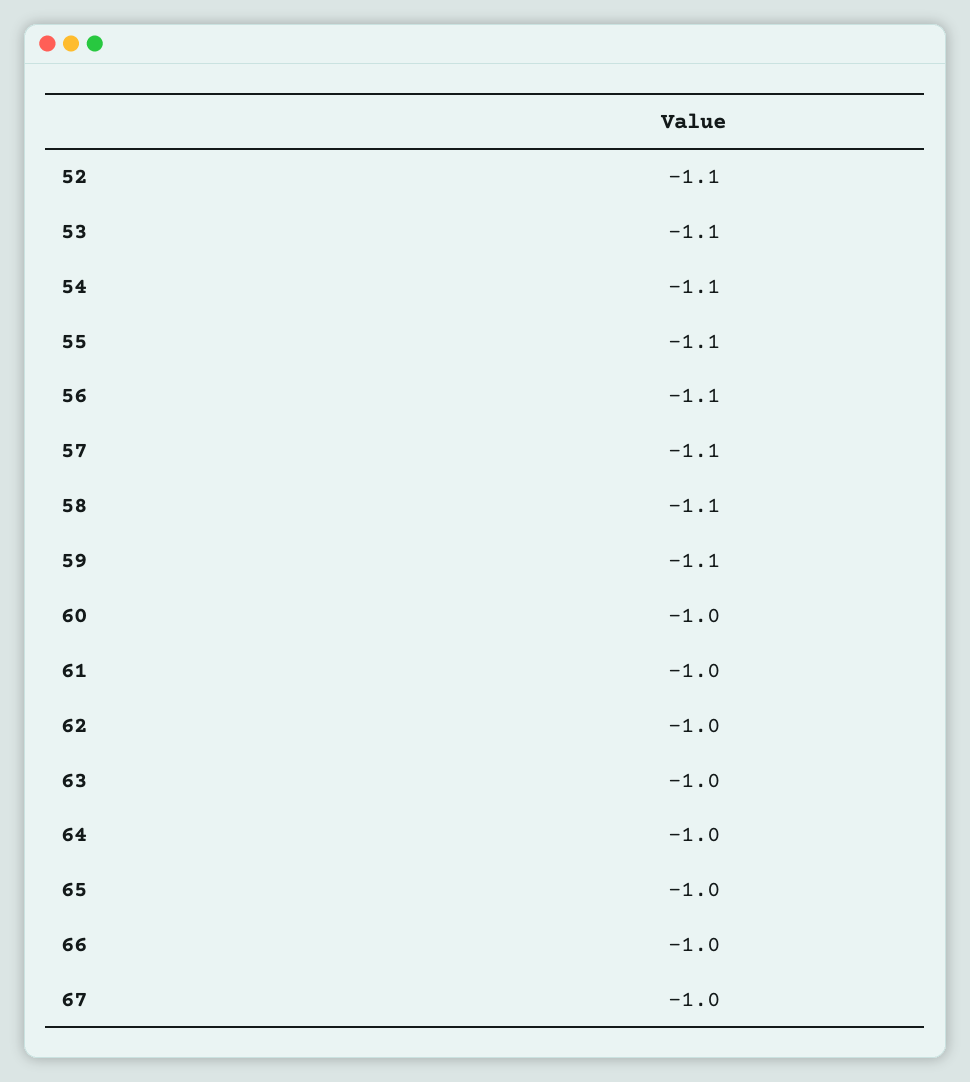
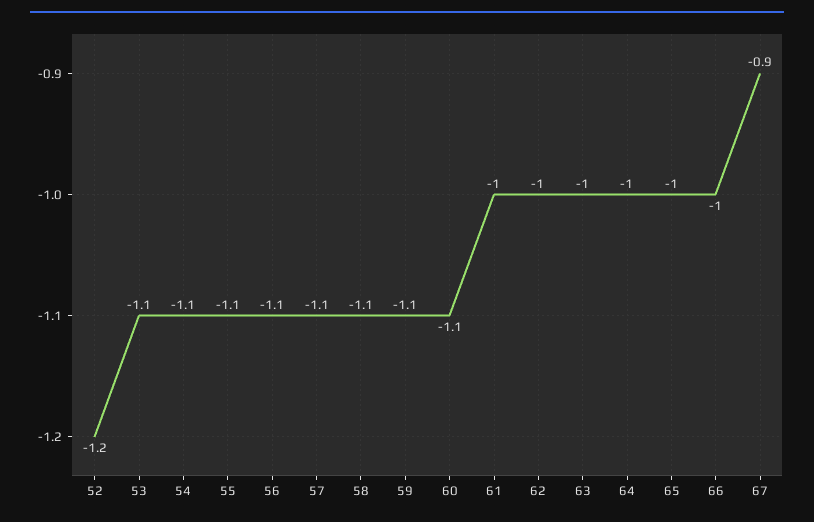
  {
-   "52": -1.1,
+   "52": -1.2,
    "53": -1.1,
    "54": -1.1,
    "55": -1.1,
    "56": -1.1,
    "57": -1.1,
    "58": -1.1,
    "59": -1.1,
-   "60": -1,
+   "60": -1.1,
    "61": -1,
    "62": -1,
    "63": -1,
    "64": -1,
    "65": -1,
    "66": -1,
-   "67": -1
+   "67": -0.9
  }

